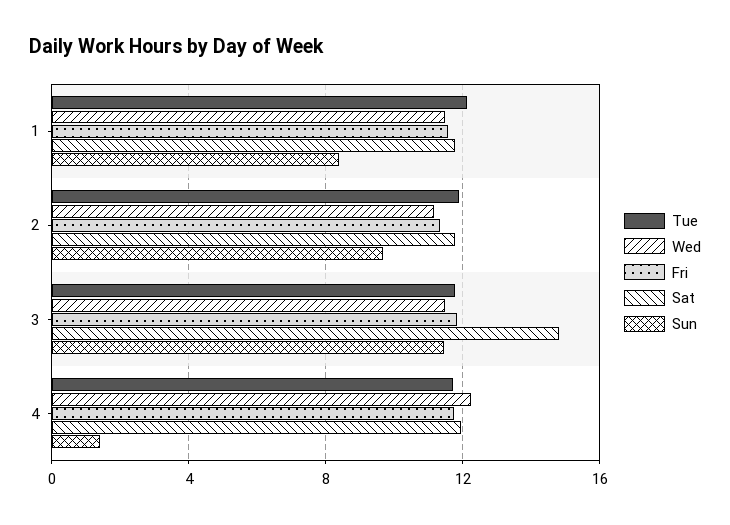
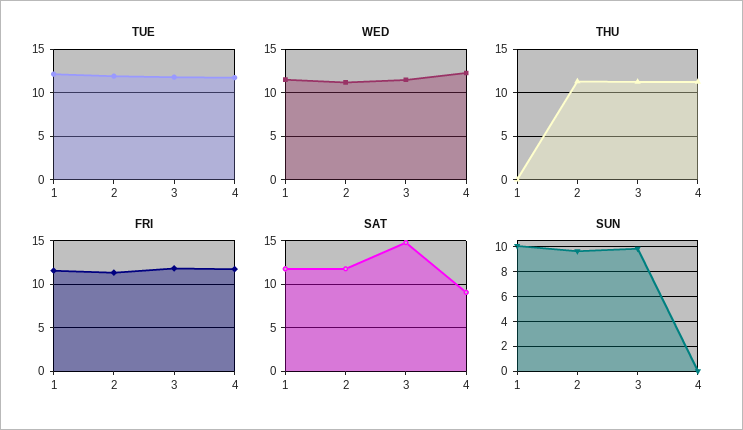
  {
    "Tue": {
      "1": 12,
      "2": 12,
      "3": 12,
      "4": 11.5
    },
    "Wed": {
      "1": 11.5,
      "2": 11,
      "3": 11.5,
      "4": 12.5
    },
    "Fri": {
      "1": 11.5,
      "2": 11.5,
      "3": 12,
      "4": 12
    },
    "Sat": {
      "1": 12,
      "2": 12,
      "3": 15,
-     "4": 12
+     "4": 9
    },
    "Sun": {
-     "1": 8.5,
+     "1": 10,
      "2": 9.5,
-     "3": 11.5,
+     "3": 10,
-     "4": 1.5
+     "4": 0
-   }
+   },
+   "THU": {
+     "1": 0,
+     "2": 11,
+     "3": 11,
+     "4": 11
+   }
  }

